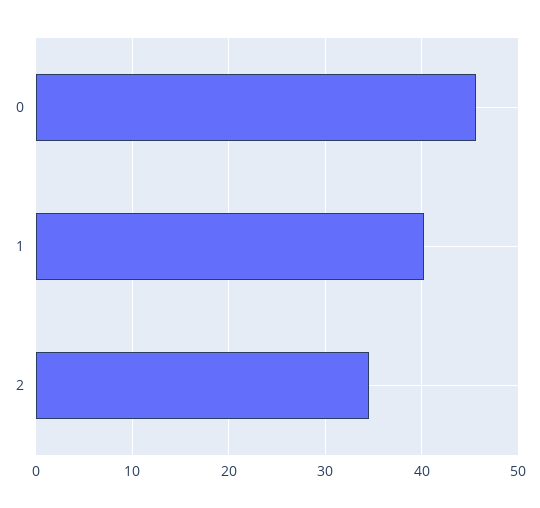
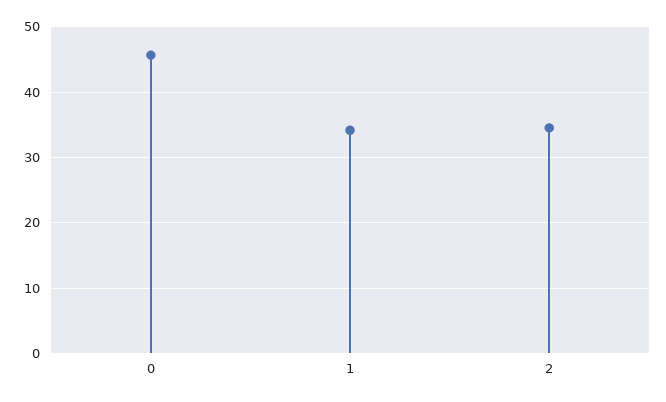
  {
    "0": 46,
-   "1": 40,
+   "1": 34,
    "2": 35
  }

